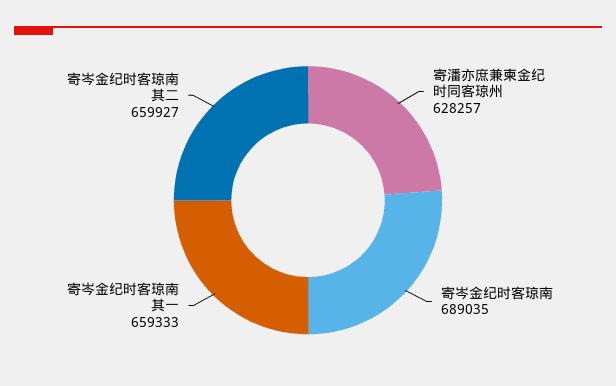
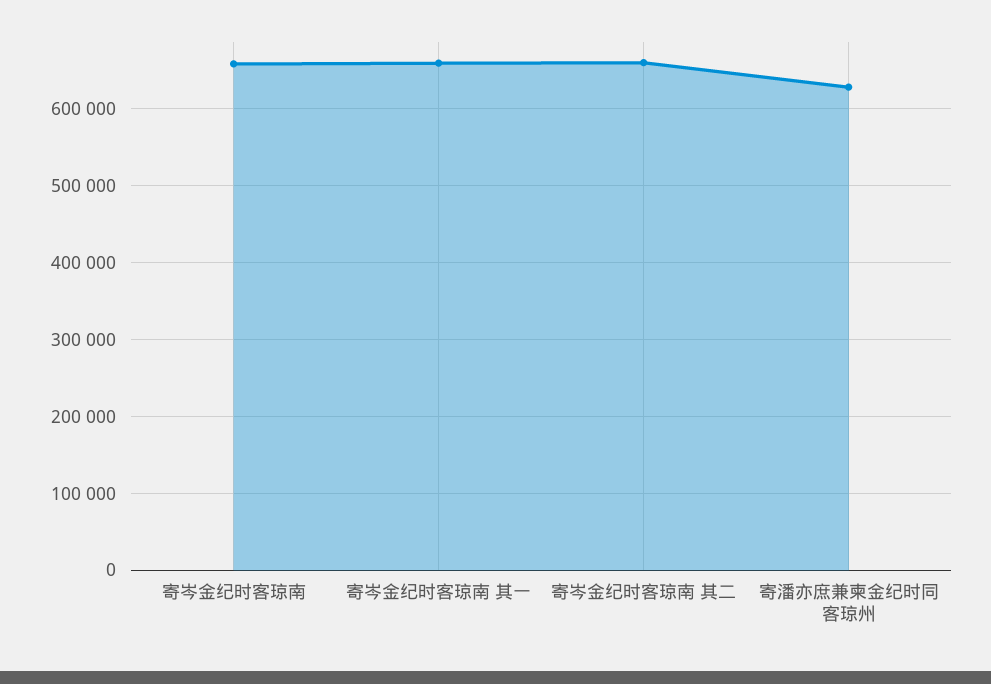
  {
    "寄潘亦庶兼柬金纪时同客琼州": 628257,
-   "寄岑金纪时客琼南": 689035,
+   "寄岑金纪时客琼南": 660000,
    "寄岑金纪时客琼南 其一": 659333,
    "寄岑金纪时客琼南 其二": 659927
  }

